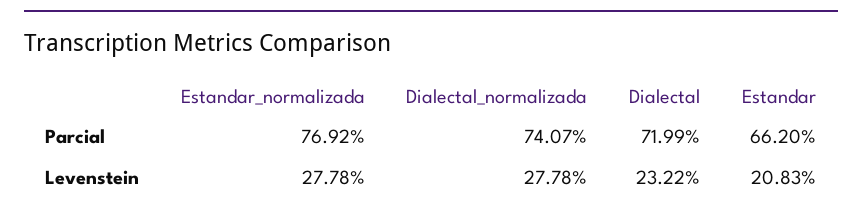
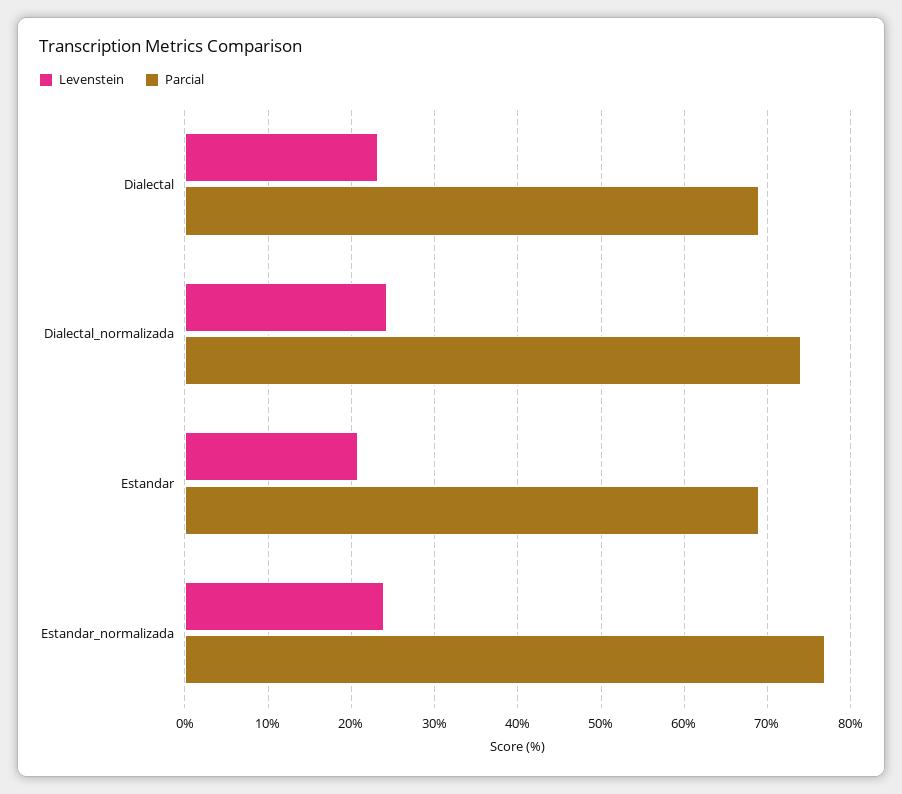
  {
    "Parcial": {
      "Estandar_normalizada": 76.92,
      "Dialectal_normalizada": 74.07,
-     "Dialectal": 71.99,
+     "Dialectal": 69,
-     "Estandar": 66.2
+     "Estandar": 69
    },
    "Levenstein": {
-     "Estandar_normalizada": 27.78,
+     "Estandar_normalizada": 24,
-     "Dialectal_normalizada": 27.78,
+     "Dialectal_normalizada": 24,
      "Dialectal": 23.22,
      "Estandar": 20.83
    }
  }

